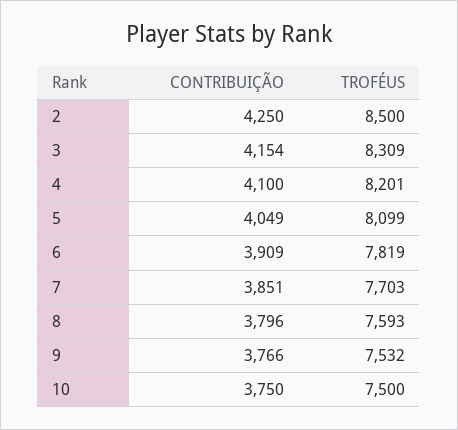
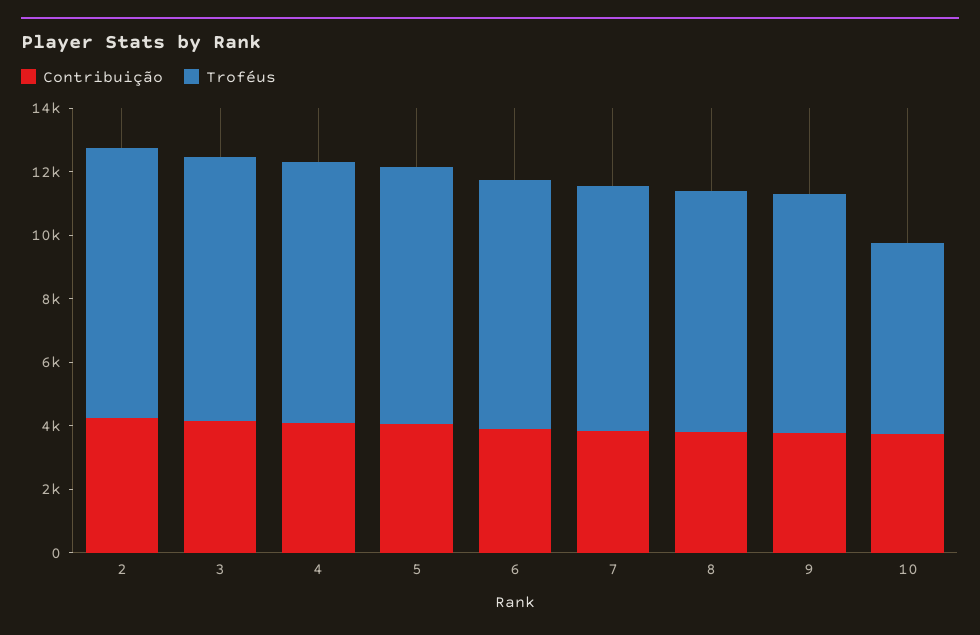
  {
    "CONTRIBUIÇÃO": {
      "2": 4250,
      "3": 4154,
      "4": 4100,
      "5": 4049,
      "6": 3909,
      "7": 3851,
      "8": 3796,
      "9": 3766,
      "10": 3750
    },
    "TROFÉUS": {
      "2": 8500,
      "3": 8309,
      "4": 8201,
      "5": 8099,
      "6": 7819,
      "7": 7703,
      "8": 7593,
      "9": 7532,
-     "10": 7500
+     "10": 6000
    }
  }

